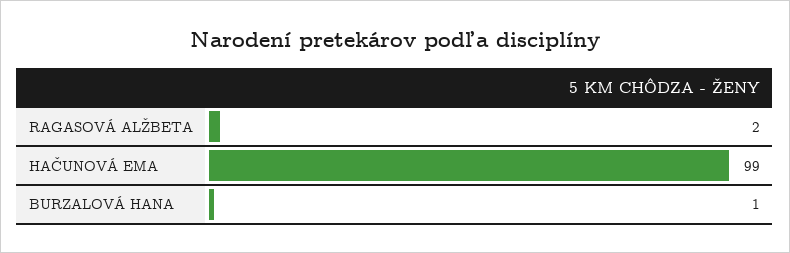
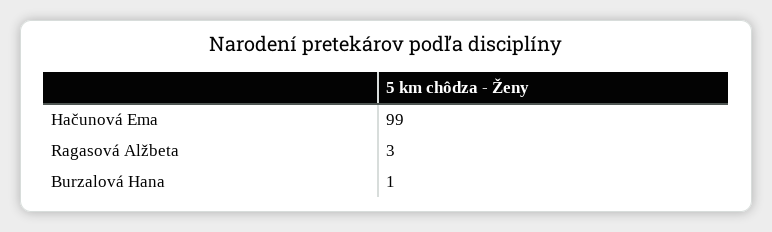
  {
-   "RAGASOVÁ ALŽBETA": 2,
+   "RAGASOVÁ ALŽBETA": 3,
    "HAČUNOVÁ EMA": 99,
    "BURZALOVÁ HANA": 1
  }

